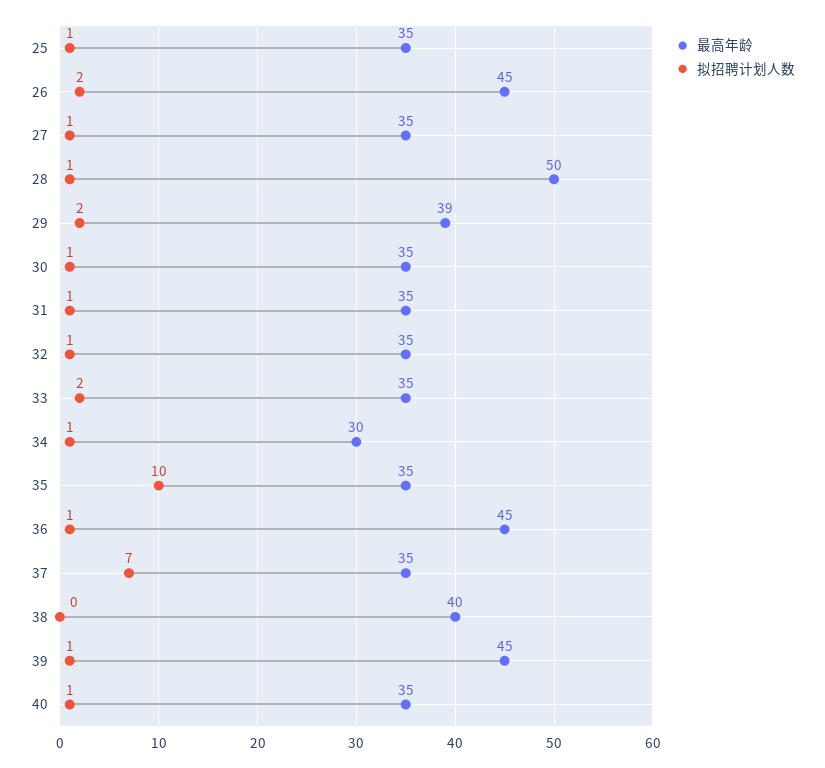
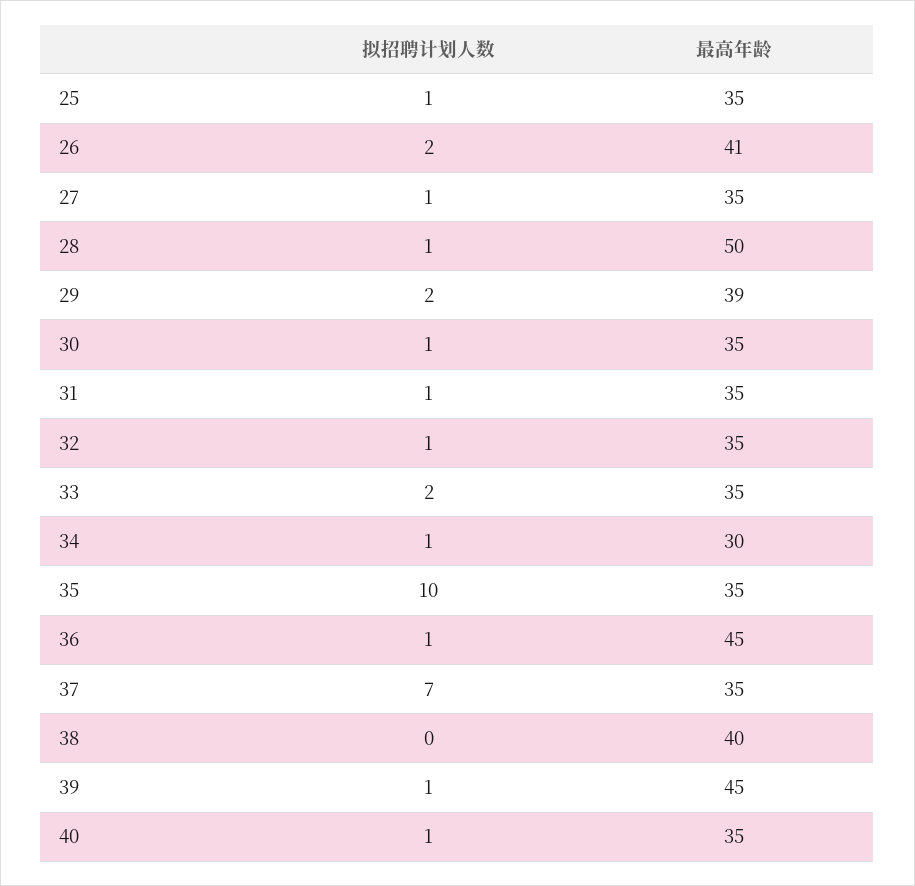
  {
    "最高年龄": {
      "25": 35,
-     "26": 45,
+     "26": 41,
      "27": 35,
      "28": 50,
      "29": 39,
      "30": 35,
      "31": 35,
      "32": 35,
      "33": 35,
      "34": 30,
      "35": 35,
      "36": 45,
      "37": 35,
      "38": 40,
      "39": 45,
      "40": 35
    },
    "拟招聘计划人数": {
      "25": 1,
      "26": 2,
      "27": 1,
      "28": 1,
      "29": 2,
      "30": 1,
      "31": 1,
      "32": 1,
      "33": 2,
      "34": 1,
      "35": 10,
      "36": 1,
      "37": 7,
      "38": 0,
      "39": 1,
      "40": 1
    }
  }

